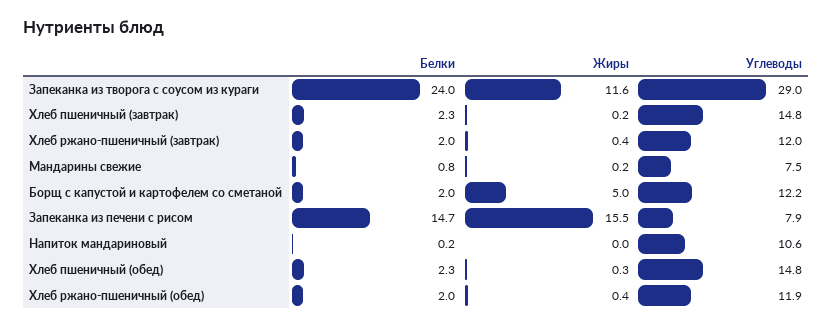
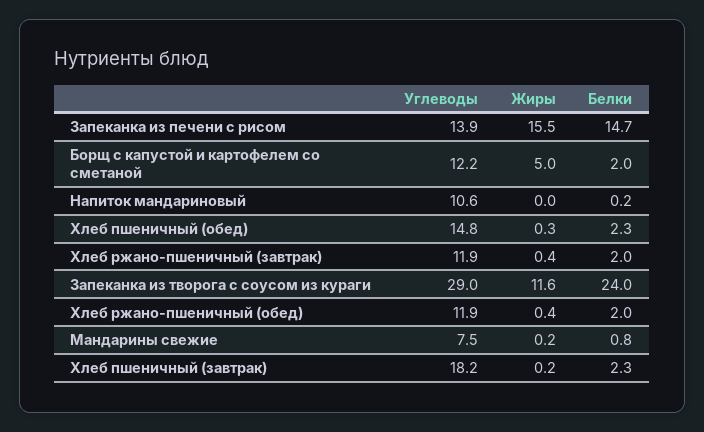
  {
    "Белки": {
      "Запеканка из творога с соусом из кураги": 24,
      "Хлеб пшеничный (завтрак)": 2.3,
      "Хлеб ржано-пшеничный (завтрак)": 2,
      "Мандарины свежие": 0.8,
      "Борщ с капустой и картофелем со сметаной": 2,
      "Запеканка из печени с рисом": 14.7,
      "Напиток мандариновый": 0.2,
      "Хлеб пшеничный (обед)": 2.3,
      "Хлеб ржано-пшеничный (обед)": 2
    },
    "Жиры": {
      "Запеканка из творога с соусом из кураги": 11.6,
      "Хлеб пшеничный (завтрак)": 0.2,
      "Хлеб ржано-пшеничный (завтрак)": 0.4,
      "Мандарины свежие": 0.2,
      "Борщ с капустой и картофелем со сметаной": 5,
      "Запеканка из печени с рисом": 15.5,
      "Напиток мандариновый": 0,
      "Хлеб пшеничный (обед)": 0.3,
      "Хлеб ржано-пшеничный (обед)": 0.4
    },
    "Углеводы": {
      "Запеканка из творога с соусом из кураги": 29,
-     "Хлеб пшеничный (завтрак)": 14.8,
+     "Хлеб пшеничный (завтрак)": 18.2,
-     "Хлеб ржано-пшеничный (завтрак)": 12,
+     "Хлеб ржано-пшеничный (завтрак)": 11.9,
      "Мандарины свежие": 7.5,
      "Борщ с капустой и картофелем со сметаной": 12.2,
-     "Запеканка из печени с рисом": 7.9,
+     "Запеканка из печени с рисом": 13.9,
      "Напиток мандариновый": 10.6,
      "Хлеб пшеничный (обед)": 14.8,
      "Хлеб ржано-пшеничный (обед)": 11.9
    }
  }

